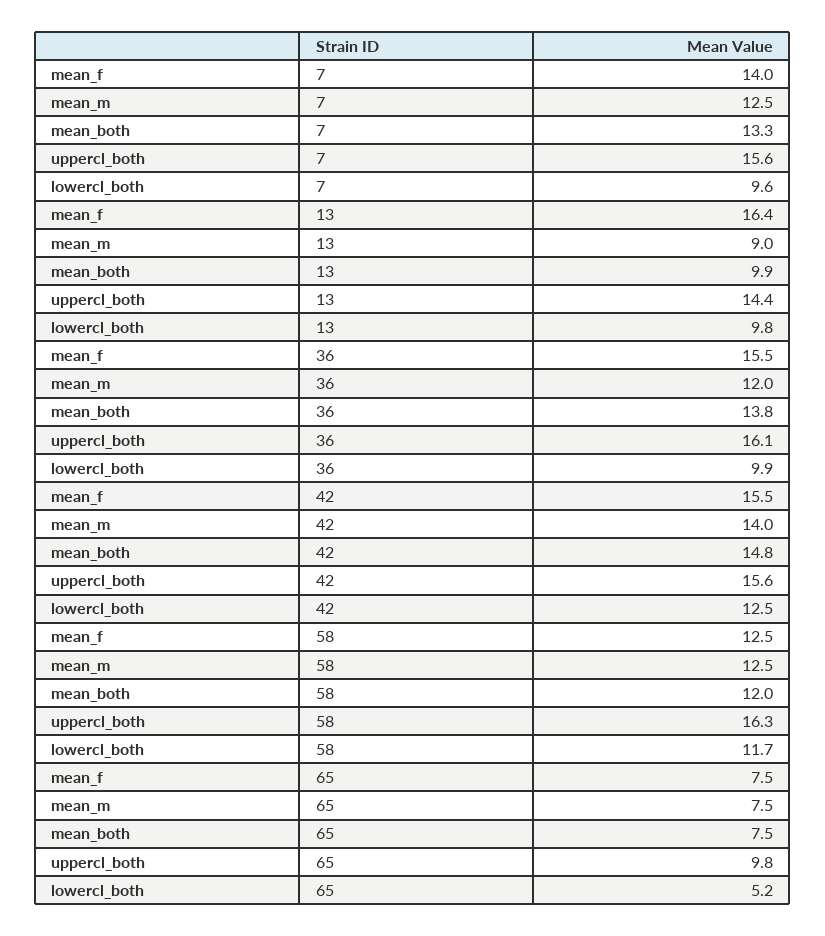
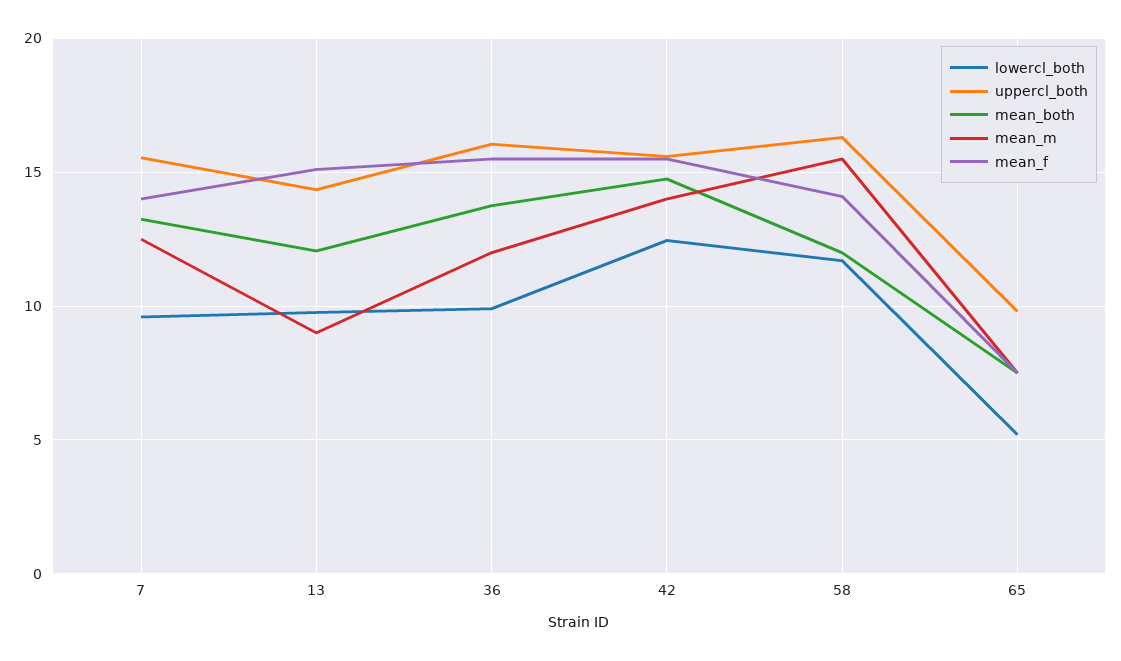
  {
    "mean_f": {
      "7": 14,
-     "13": 16.4,
+     "13": 15,
      "36": 15.5,
      "42": 15.5,
-     "58": 12.5,
+     "58": 14,
      "65": 7.5
    },
    "mean_m": {
      "7": 12.5,
      "13": 9,
      "36": 12,
      "42": 14,
-     "58": 12.5,
+     "58": 15.5,
      "65": 7.5
    },
    "mean_both": {
      "7": 13.3,
-     "13": 9.9,
+     "13": 12,
      "36": 13.8,
      "42": 14.8,
      "58": 12,
      "65": 7.5
    },
    "uppercl_both": {
      "7": 15.6,
      "13": 14.4,
      "36": 16.1,
      "42": 15.6,
      "58": 16.3,
      "65": 9.8
    },
    "lowercl_both": {
      "7": 9.6,
      "13": 9.8,
      "36": 9.9,
      "42": 12.5,
      "58": 11.7,
      "65": 5.2
    }
  }

